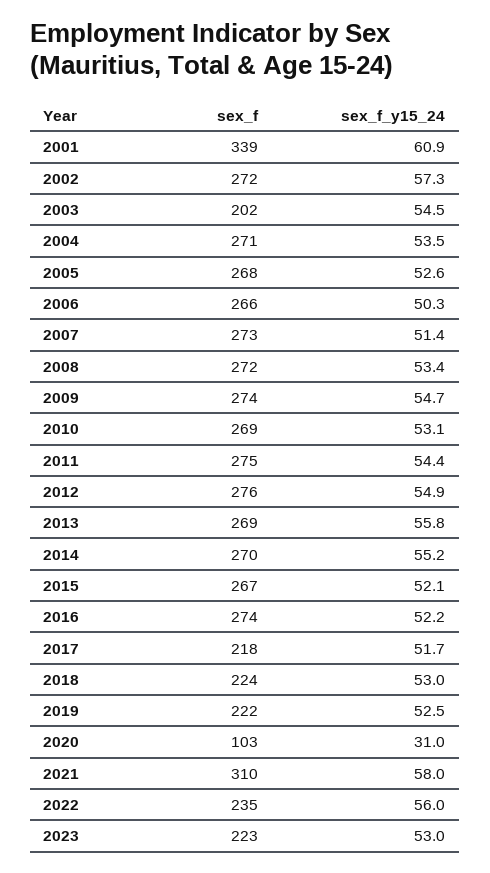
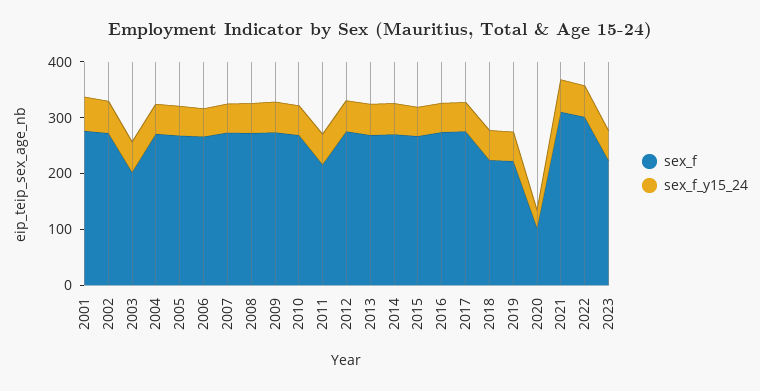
  {
    "sex_f": {
-     "2001": 339,
+     "2001": 280,
      "2002": 272,
      "2003": 202,
      "2004": 271,
      "2005": 268,
      "2006": 266,
      "2007": 273,
      "2008": 272,
      "2009": 274,
      "2010": 269,
-     "2011": 275,
+     "2011": 220,
      "2012": 276,
      "2013": 269,
      "2014": 270,
      "2015": 267,
      "2016": 274,
-     "2017": 218,
+     "2017": 280,
      "2018": 224,
      "2019": 222,
      "2020": 103,
      "2021": 310,
-     "2022": 235,
+     "2022": 300,
      "2023": 223
    },
    "sex_f_y15_24": {
      "2001": 60.9,
      "2002": 57.3,
      "2003": 54.5,
      "2004": 53.5,
      "2005": 52.6,
      "2006": 50.3,
      "2007": 51.4,
      "2008": 53.4,
      "2009": 54.7,
      "2010": 53.1,
      "2011": 54.4,
      "2012": 54.9,
      "2013": 55.8,
      "2014": 55.2,
      "2015": 52.1,
      "2016": 52.2,
      "2017": 51.7,
      "2018": 53,
      "2019": 52.5,
      "2020": 31,
      "2021": 58,
      "2022": 56,
      "2023": 53
    }
  }

